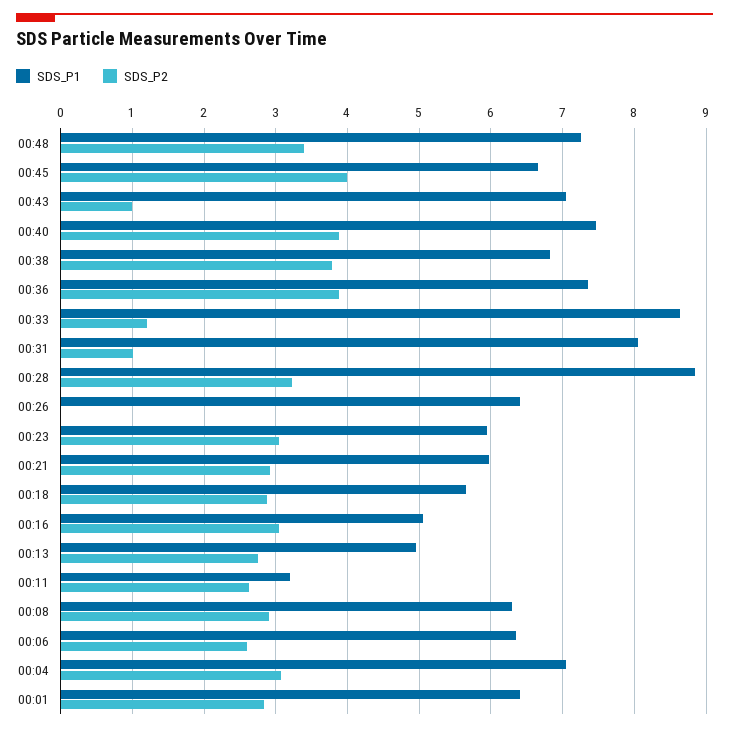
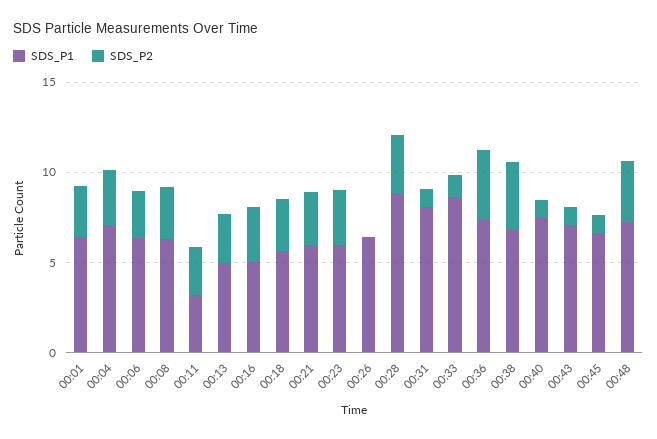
  {
    "SDS_P1": {
      "00:48": 7.3,
      "00:45": 6.7,
      "00:43": 7.1,
      "00:40": 7.5,
      "00:38": 6.8,
      "00:36": 7.4,
      "00:33": 8.6,
      "00:31": 8.1,
      "00:28": 8.9,
      "00:26": 6.4,
      "00:23": 6,
      "00:21": 6,
      "00:18": 5.7,
      "00:16": 5.1,
      "00:13": 5,
      "00:11": 3.2,
      "00:08": 6.3,
      "00:06": 6.4,
      "00:04": 7.1,
      "00:01": 6.4
    },
    "SDS_P2": {
      "00:48": 3.4,
-     "00:45": 4,
+     "00:45": 1,
      "00:43": 1,
-     "00:40": 3.9,
+     "00:40": 1,
      "00:38": 3.8,
      "00:36": 3.9,
      "00:33": 1.2,
      "00:31": 1,
      "00:28": 3.2,
      "00:26": 0,
      "00:23": 3.1,
      "00:21": 2.9,
      "00:18": 2.9,
      "00:16": 3.1,
      "00:13": 2.8,
      "00:11": 2.6,
      "00:08": 2.9,
      "00:06": 2.6,
      "00:04": 3.1,
      "00:01": 2.8
    }
  }

